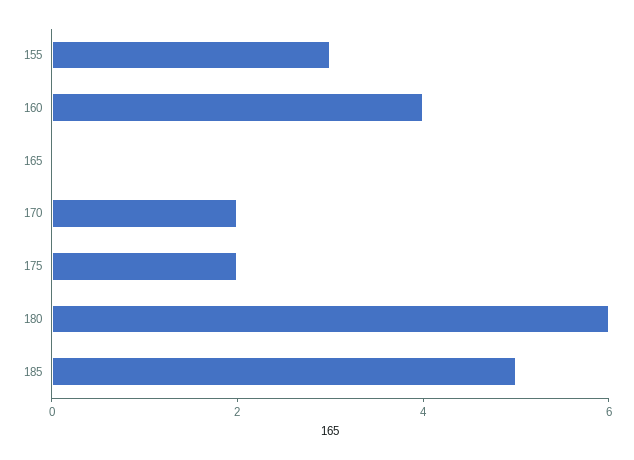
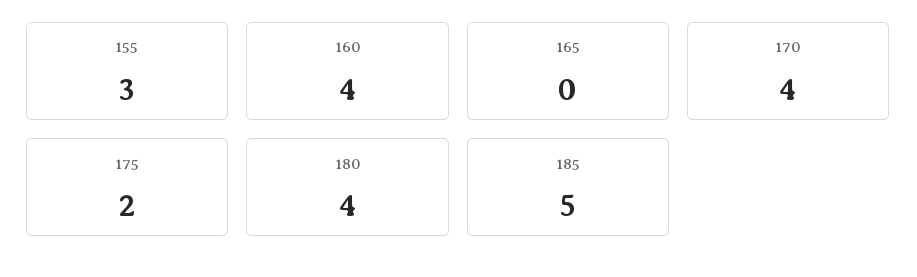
  {
    "155": 3,
    "160": 4,
    "165": 0,
-   "170": 2,
+   "170": 4,
    "175": 2,
-   "180": 6,
+   "180": 4,
    "185": 5
  }

